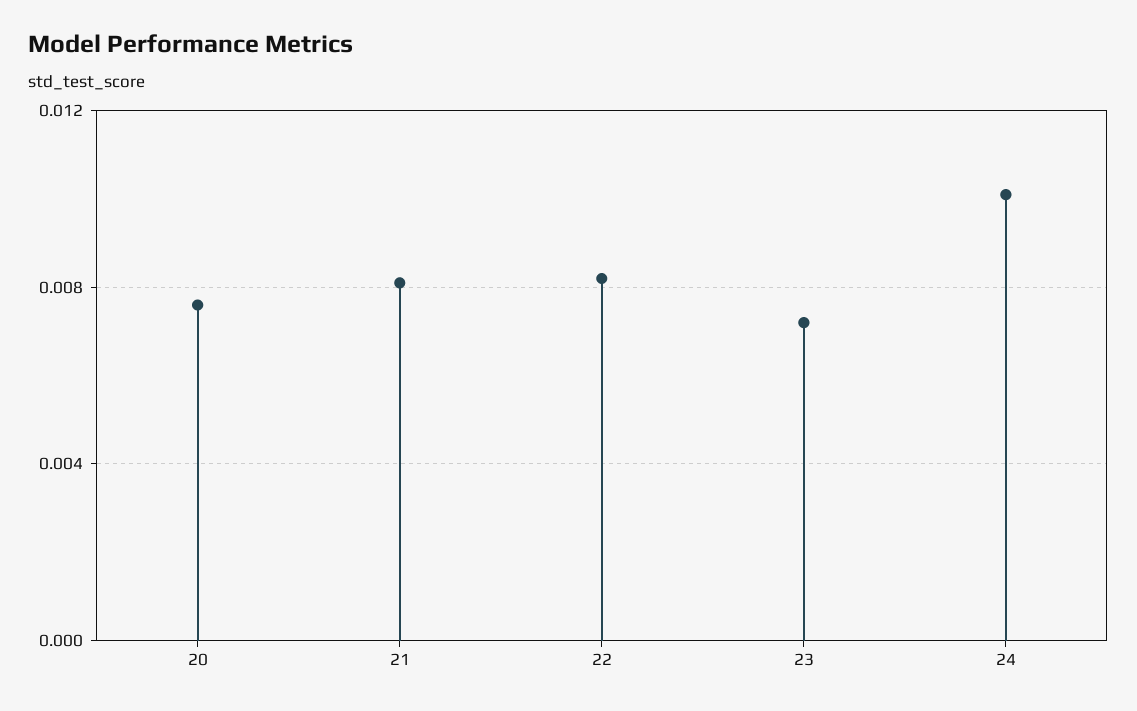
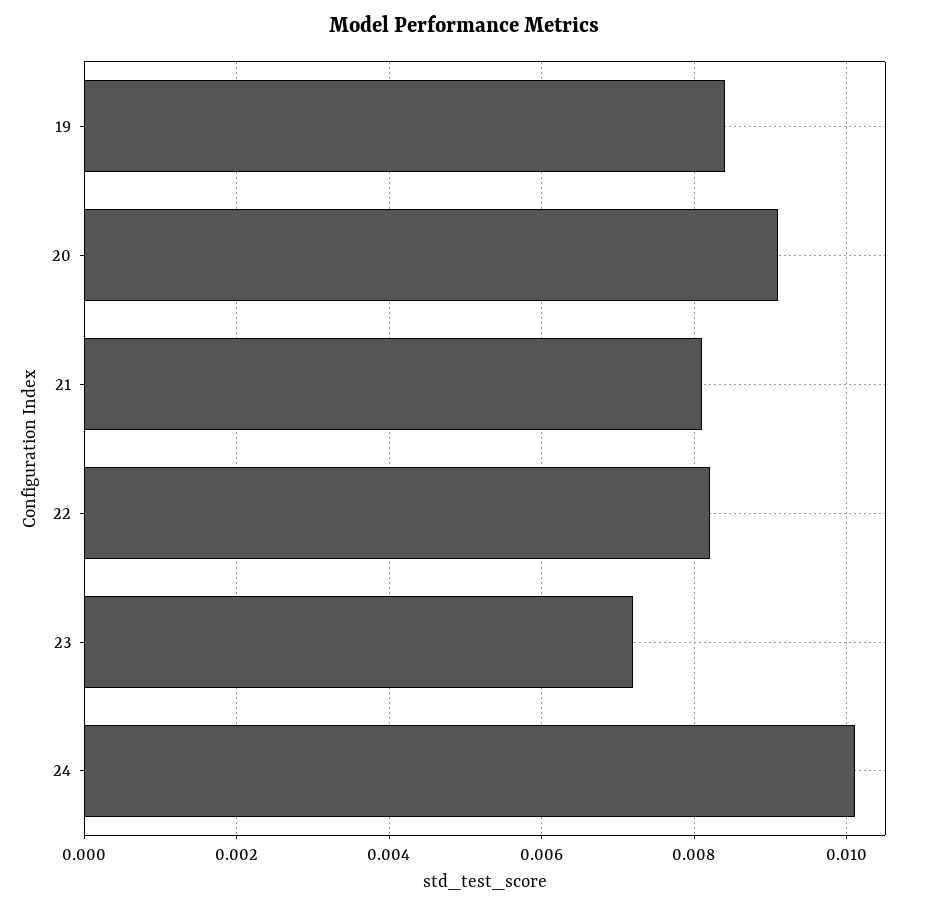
  {
-   "20": 0.0075,
+   "20": 0.009,
    "21": 0.008,
    "22": 0.008,
    "23": 0.007,
-   "24": 0.01
+   "24": 0.01,
+   "19": 0.0085
  }

